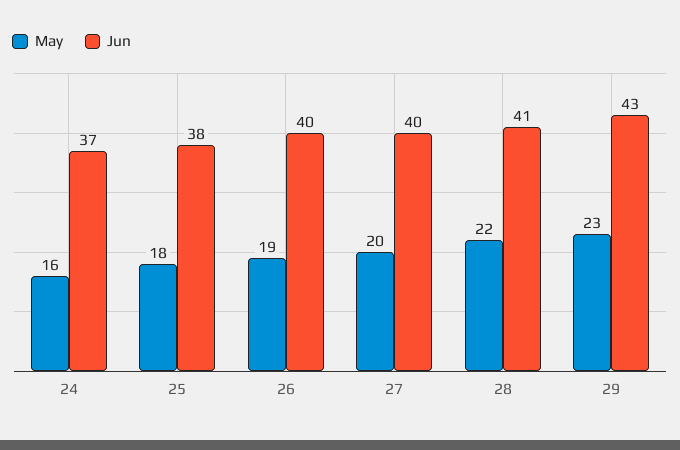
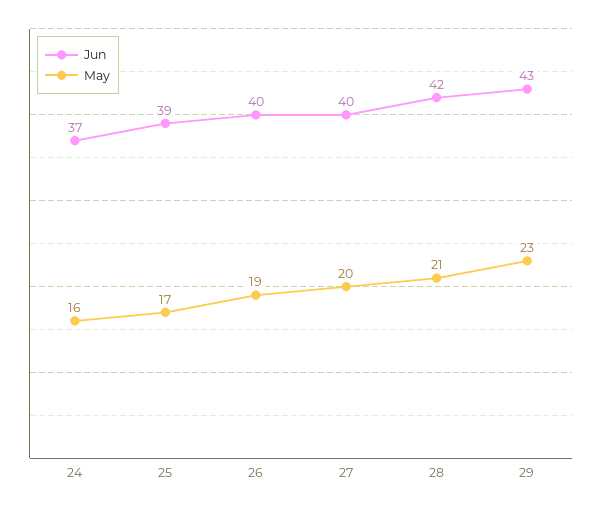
  {
    "May": {
      "24": 16,
-     "25": 18,
+     "25": 17,
      "26": 19,
      "27": 20,
-     "28": 22,
+     "28": 21,
      "29": 23
    },
    "Jun": {
      "24": 37,
-     "25": 38,
+     "25": 39,
      "26": 40,
      "27": 40,
-     "28": 41,
+     "28": 42,
      "29": 43
    }
  }

